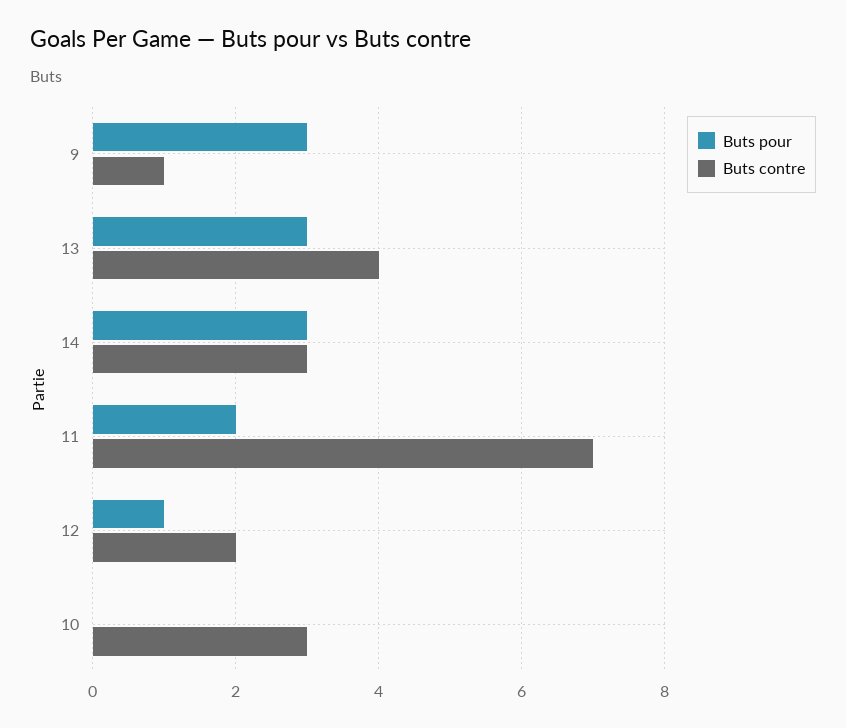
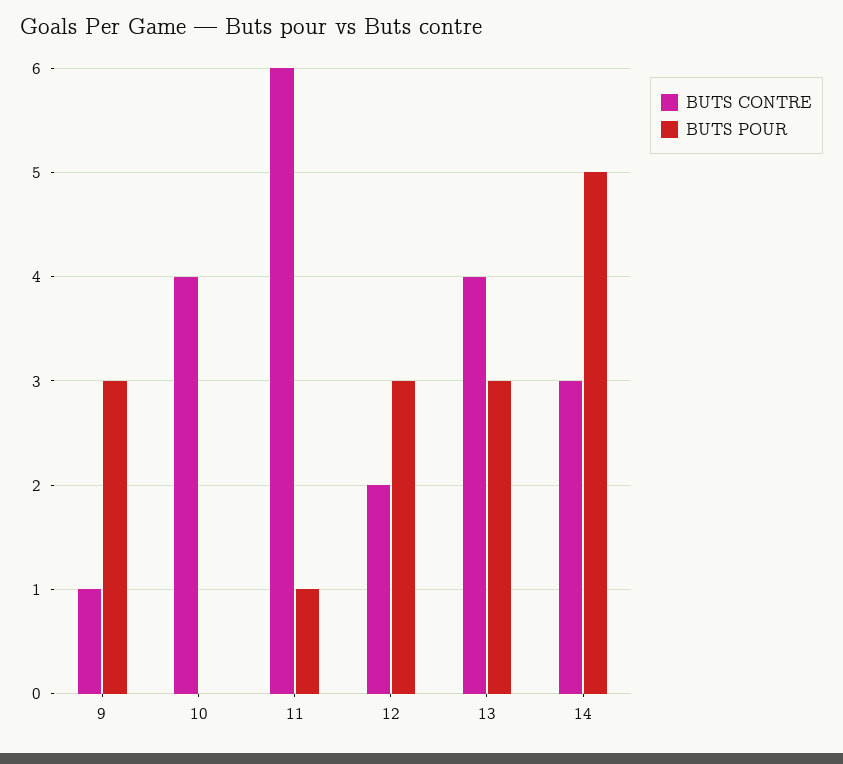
  {
    "Buts pour": {
      "9": 3,
      "13": 3,
-     "14": 3,
+     "14": 5,
-     "11": 2,
+     "11": 1,
-     "12": 1,
+     "12": 3,
      "10": 0
    },
    "Buts contre": {
      "9": 1,
      "13": 4,
      "14": 3,
-     "11": 7,
+     "11": 6,
      "12": 2,
-     "10": 3
+     "10": 4
    }
  }

